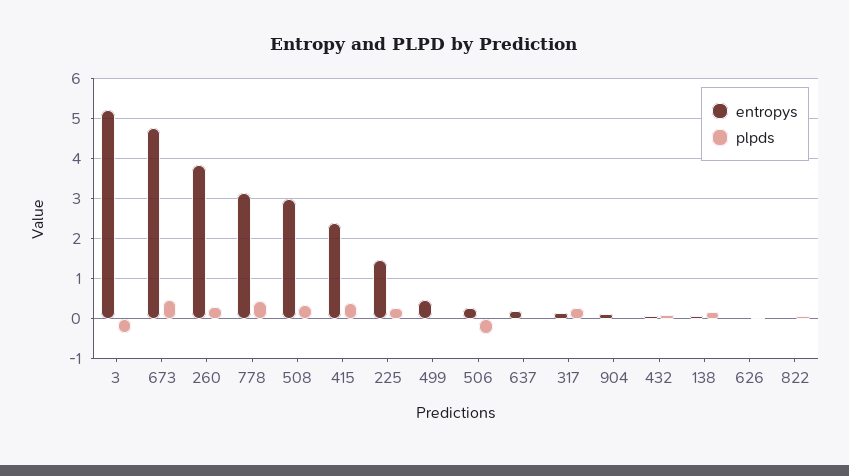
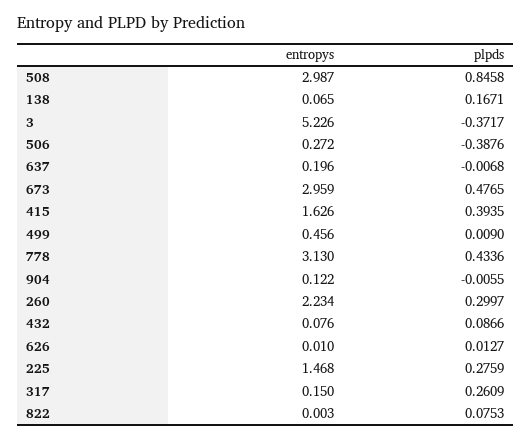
  {
    "entropys": {
      "3": 5.226,
-     "673": 4.8,
+     "673": 2.959,
-     "260": 3.8,
+     "260": 2.234,
      "778": 3.13,
      "508": 2.987,
-     "415": 2.4,
+     "415": 1.626,
      "225": 1.468,
      "499": 0.456,
      "506": 0.272,
      "637": 0.196,
      "317": 0.15,
      "904": 0.122,
      "432": 0.076,
      "138": 0.065,
      "626": 0.01,
      "822": 0.003
    },
    "plpds": {
      "3": -0.3717,
      "673": 0.4765,
      "260": 0.2997,
      "778": 0.4336,
-     "508": 0.4,
+     "508": 0.8458,
      "415": 0.3935,
      "225": 0.2759,
      "499": 0.009,
      "506": -0.3876,
      "637": -0.0068,
      "317": 0.2609,
      "904": -0.0055,
      "432": 0.0866,
      "138": 0.1671,
      "626": 0.0127,
      "822": 0.0753
    }
  }

